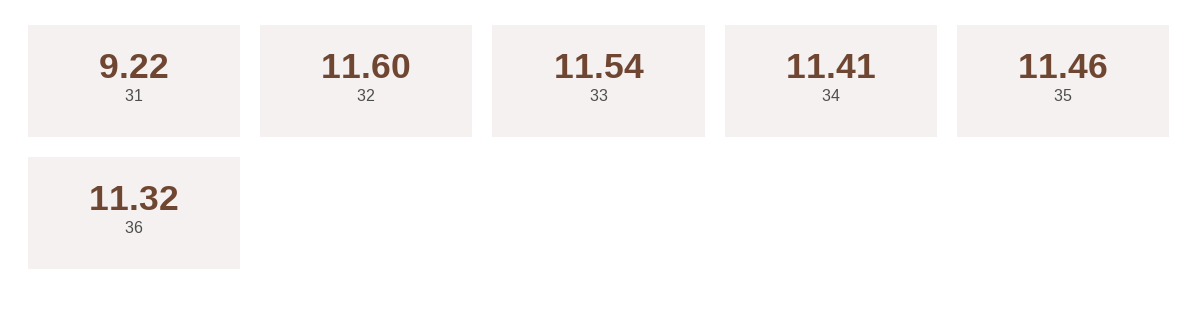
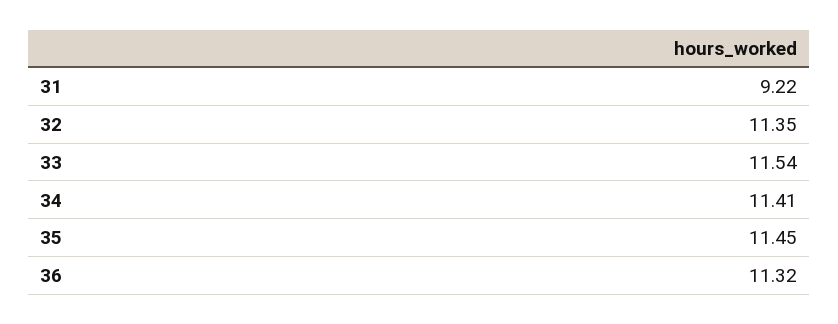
  {
    "31": 9.22,
-   "32": 11.6,
+   "32": 11.35,
    "33": 11.54,
    "34": 11.41,
-   "35": 11.46,
+   "35": 11.45,
    "36": 11.32
  }

